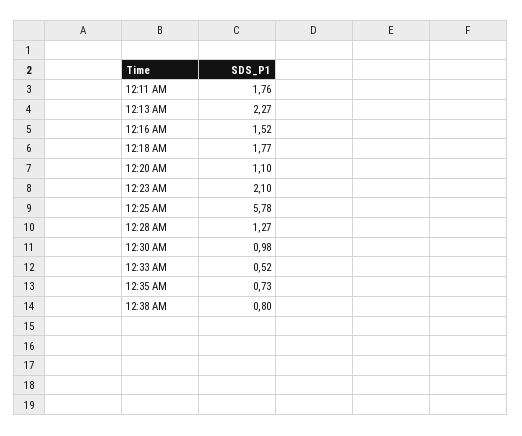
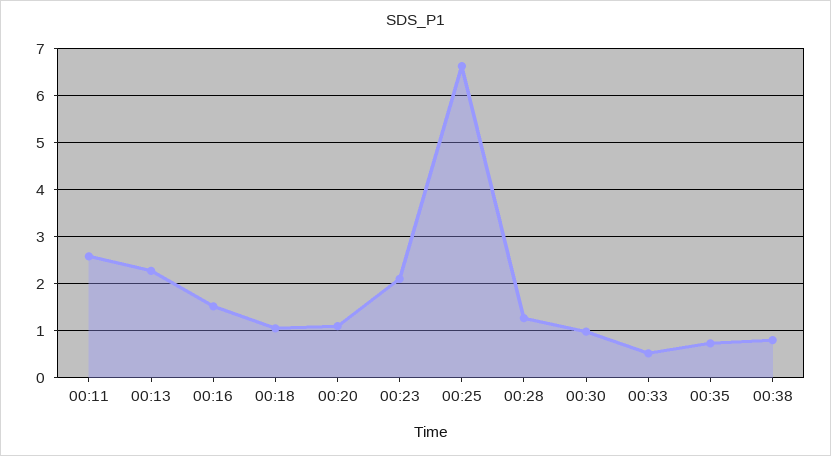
  {
-   "12:11 AM": 1.76,
+   "12:11 AM": 2.6,
    "12:13 AM": 2.27,
    "12:16 AM": 1.52,
-   "12:18 AM": 1.77,
+   "12:18 AM": 1,
    "12:20 AM": 1.1,
    "12:23 AM": 2.1,
-   "12:25 AM": 5.78,
+   "12:25 AM": 6.6,
    "12:28 AM": 1.27,
    "12:30 AM": 0.98,
    "12:33 AM": 0.52,
    "12:35 AM": 0.73,
    "12:38 AM": 0.8
  }

